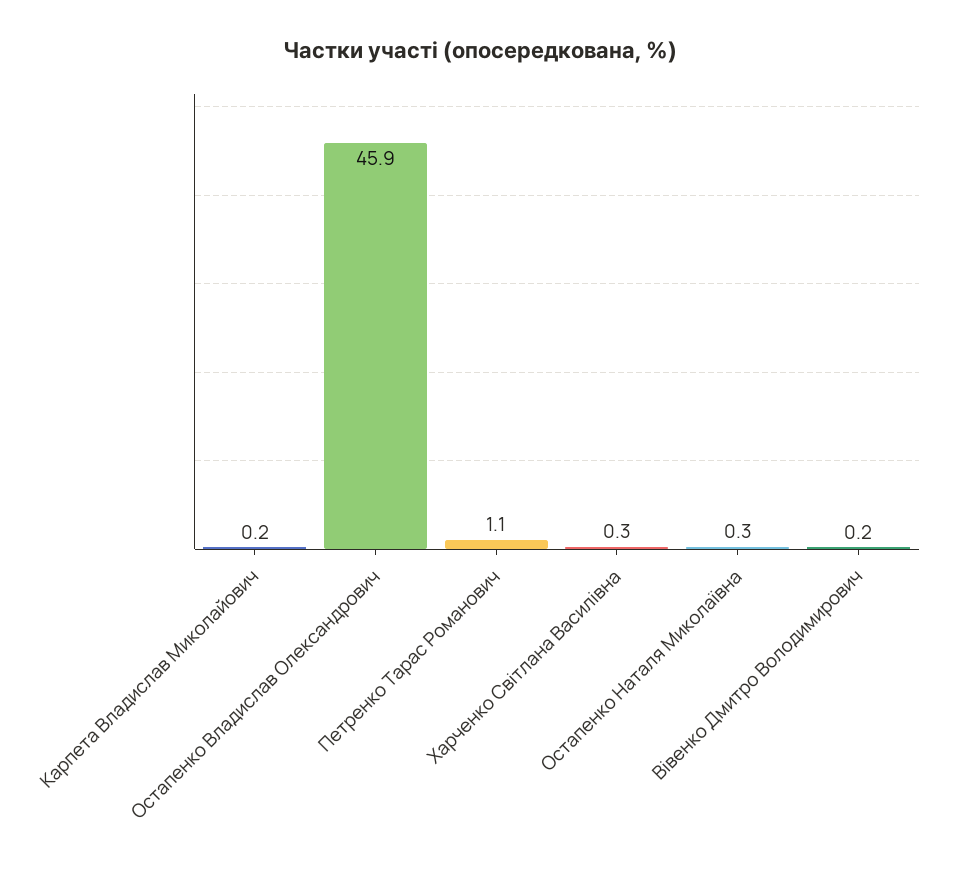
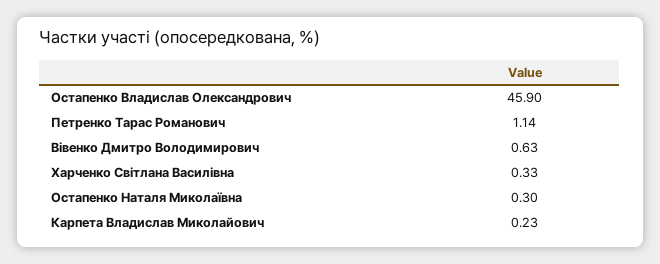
  {
    "Карпета Владислав Миколайович": 0.23,
    "Остапенко Владислав Олександрович": 45.9,
    "Петренко Тарас Романович": 1.14,
    "Харченко Світлана Василівна": 0.33,
    "Остапенко Наталя Миколаївна": 0.3,
-   "Вівенко Дмитро Володимирович": 0.2
+   "Вівенко Дмитро Володимирович": 0.63
  }

